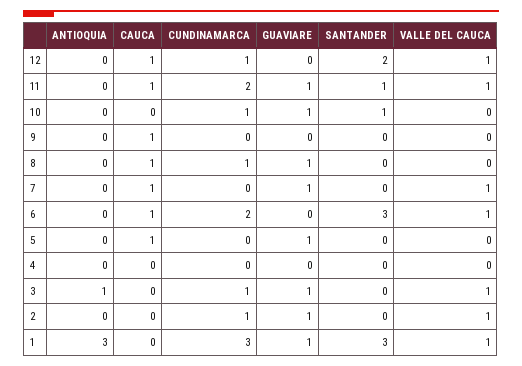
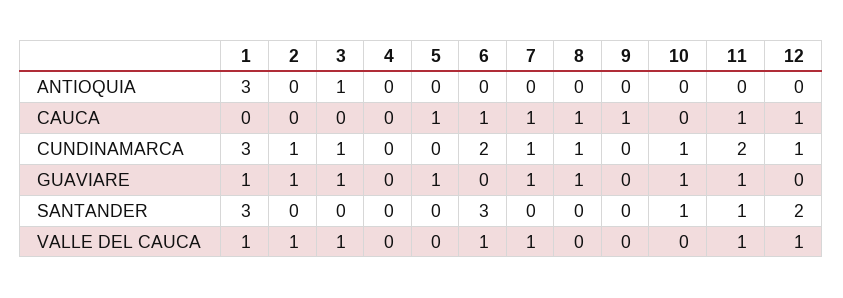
  {
    "ANTIOQUIA": {
      "12": 0,
      "11": 0,
      "10": 0,
      "9": 0,
      "8": 0,
      "7": 0,
      "6": 0,
      "5": 0,
      "4": 0,
      "3": 1,
      "2": 0,
      "1": 3
    },
    "CAUCA": {
      "12": 1,
      "11": 1,
      "10": 0,
      "9": 1,
      "8": 1,
      "7": 1,
      "6": 1,
      "5": 1,
      "4": 0,
      "3": 0,
      "2": 0,
      "1": 0
    },
    "CUNDINAMARCA": {
      "12": 1,
      "11": 2,
      "10": 1,
      "9": 0,
      "8": 1,
-     "7": 0,
+     "7": 1,
      "6": 2,
      "5": 0,
      "4": 0,
      "3": 1,
      "2": 1,
      "1": 3
    },
    "GUAVIARE": {
      "12": 0,
      "11": 1,
      "10": 1,
      "9": 0,
      "8": 1,
      "7": 1,
      "6": 0,
      "5": 1,
      "4": 0,
      "3": 1,
      "2": 1,
      "1": 1
    },
    "SANTANDER": {
      "12": 2,
      "11": 1,
      "10": 1,
      "9": 0,
      "8": 0,
      "7": 0,
      "6": 3,
      "5": 0,
      "4": 0,
      "3": 0,
      "2": 0,
      "1": 3
    },
    "VALLE DEL CAUCA": {
      "12": 1,
      "11": 1,
      "10": 0,
      "9": 0,
      "8": 0,
      "7": 1,
      "6": 1,
      "5": 0,
      "4": 0,
      "3": 1,
      "2": 1,
      "1": 1
    }
  }

